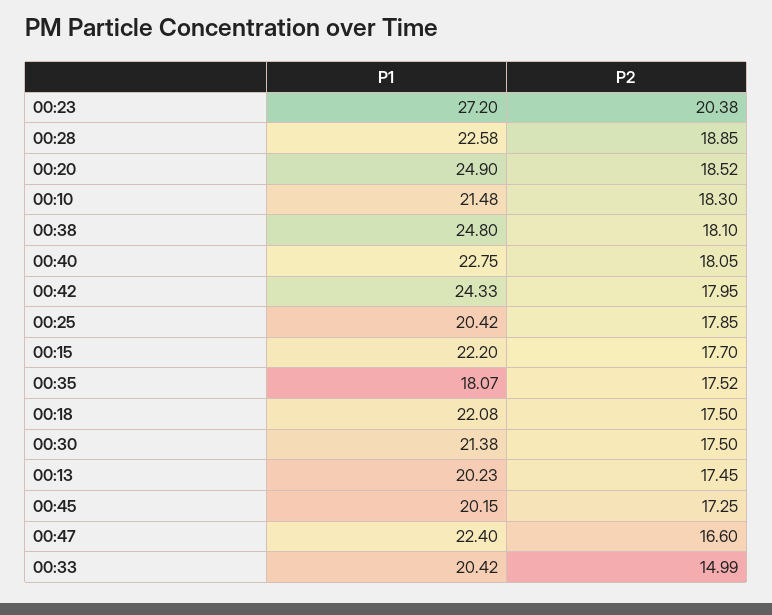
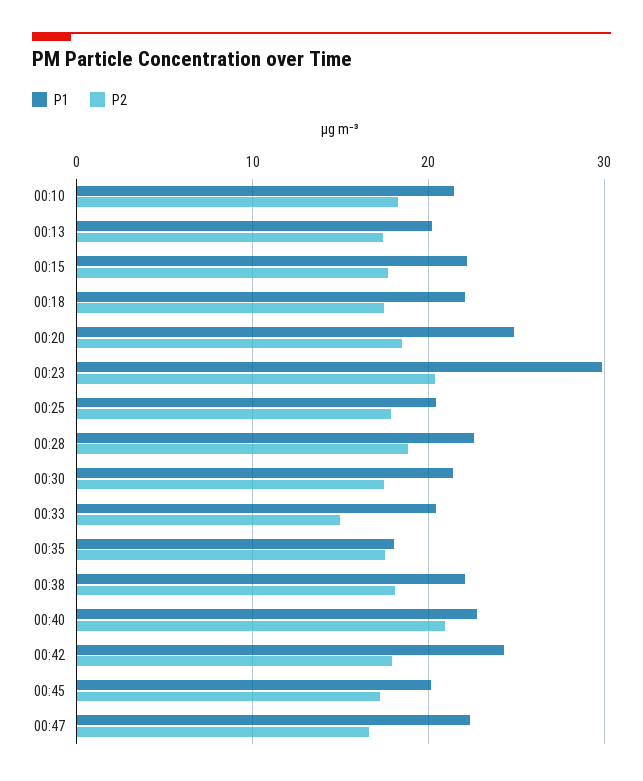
  {
    "P1": {
-     "00:23": 27.2,
+     "00:23": 30,
      "00:28": 22.58,
      "00:20": 24.9,
      "00:10": 21.48,
-     "00:38": 24.8,
+     "00:38": 22,
      "00:40": 22.75,
      "00:42": 24.33,
      "00:25": 20.42,
      "00:15": 22.2,
      "00:35": 18.07,
      "00:18": 22.08,
      "00:30": 21.38,
      "00:13": 20.23,
      "00:45": 20.15,
      "00:47": 22.4,
      "00:33": 20.42
    },
    "P2": {
      "00:23": 20.38,
      "00:28": 18.85,
      "00:20": 18.52,
      "00:10": 18.3,
      "00:38": 18.1,
-     "00:40": 18.05,
+     "00:40": 21,
      "00:42": 17.95,
      "00:25": 17.85,
      "00:15": 17.7,
      "00:35": 17.52,
      "00:18": 17.5,
      "00:30": 17.5,
      "00:13": 17.45,
      "00:45": 17.25,
      "00:47": 16.6,
      "00:33": 14.99
    }
  }

